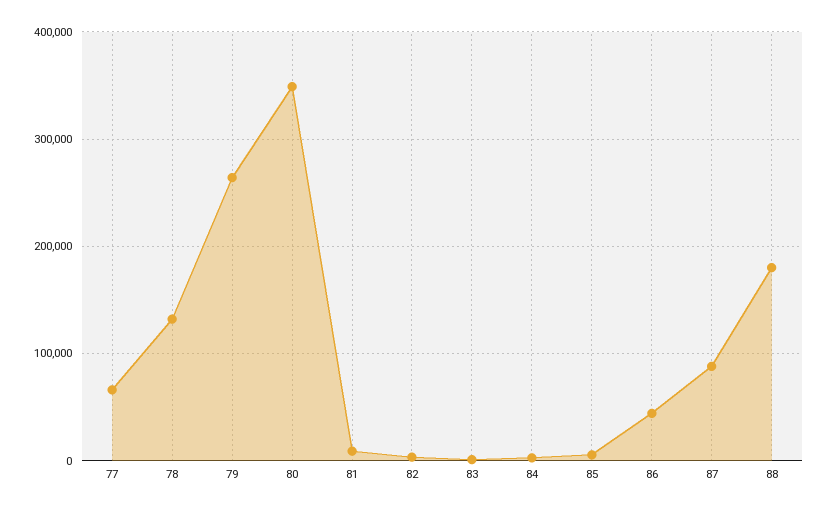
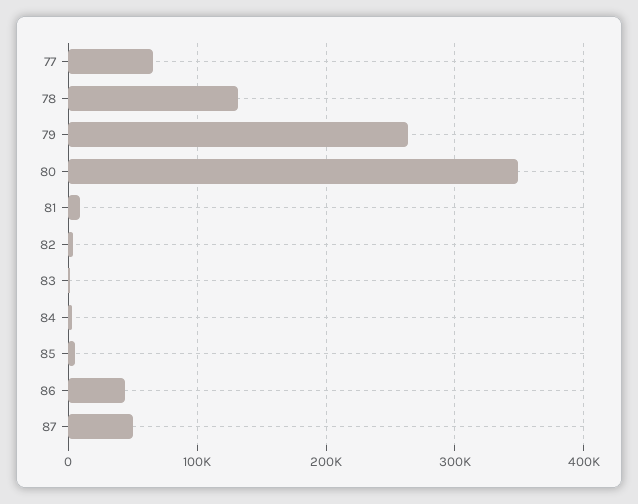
  {
    "77": 70000,
    "78": 130000,
    "79": 260000,
    "80": 350000,
    "81": 10000,
    "82": 0,
    "83": 0,
    "84": 0,
    "85": 10000,
    "86": 40000,
-   "87": 90000,
+   "87": 50000
-   "88": 180000
  }

